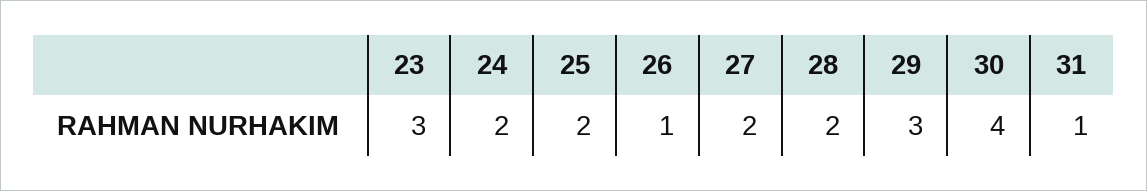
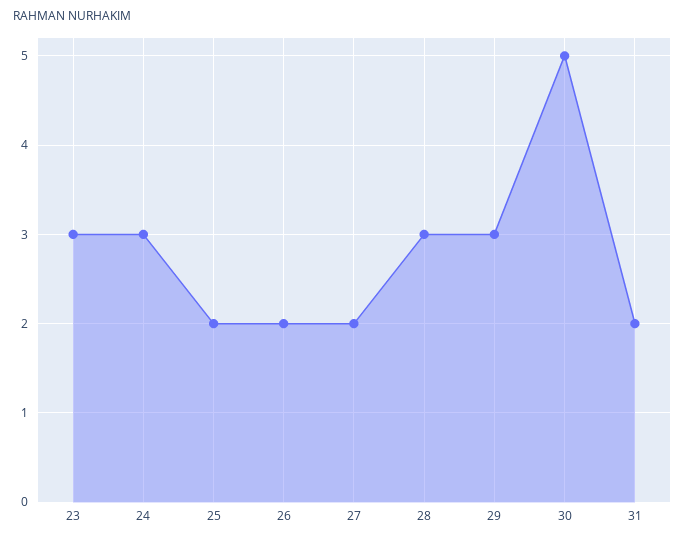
  {
    "23": 3,
-   "24": 2,
+   "24": 3,
    "25": 2,
-   "26": 1,
+   "26": 2,
    "27": 2,
-   "28": 2,
+   "28": 3,
    "29": 3,
-   "30": 4,
+   "30": 5,
-   "31": 1
+   "31": 2
  }

